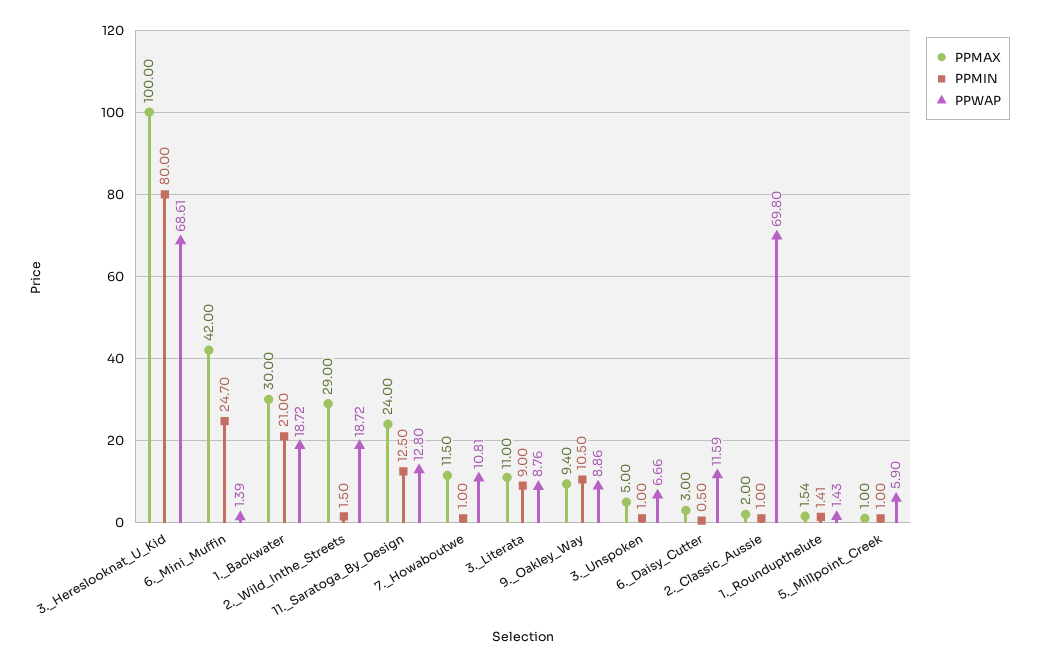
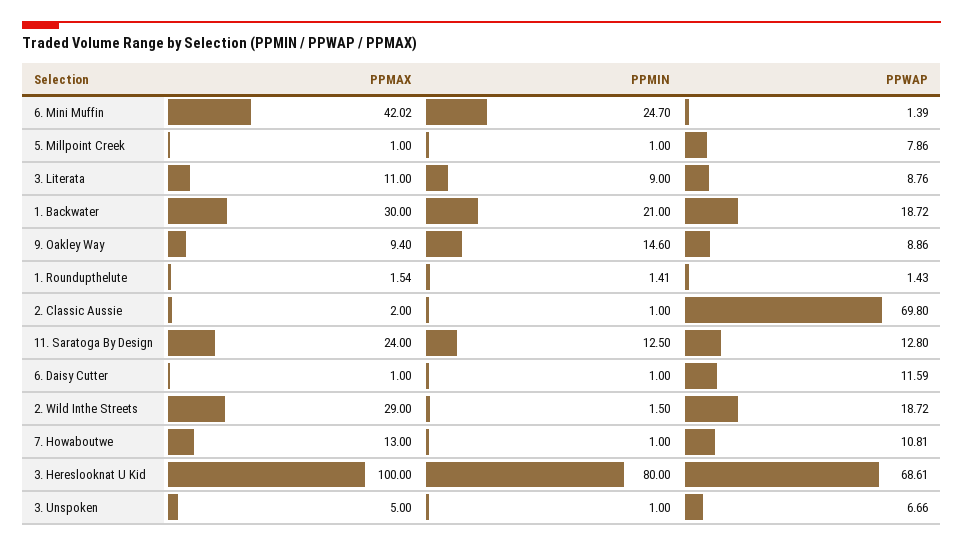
  {
    "PPMAX": {
      "3._Hereslooknat_U_Kid": 100,
-     "6._Mini_Muffin": 42,
+     "6._Mini_Muffin": 42.02,
      "1._Backwater": 30,
      "2._Wild_Inthe_Streets": 29,
      "11._Saratoga_By_Design": 24,
-     "7._Howaboutwe": 11.5,
+     "7._Howaboutwe": 13,
      "3._Literata": 11,
      "9._Oakley_Way": 9.4,
      "3._Unspoken": 5,
-     "6._Daisy_Cutter": 3,
+     "6._Daisy_Cutter": 1,
      "2._Classic_Aussie": 2,
      "1._Roundupthelute": 1.54,
      "5._Millpoint_Creek": 1
    },
    "PPMIN": {
      "3._Hereslooknat_U_Kid": 80,
      "6._Mini_Muffin": 24.7,
      "1._Backwater": 21,
      "2._Wild_Inthe_Streets": 1.5,
      "11._Saratoga_By_Design": 12.5,
      "7._Howaboutwe": 1,
      "3._Literata": 9,
-     "9._Oakley_Way": 10.5,
+     "9._Oakley_Way": 14.6,
      "3._Unspoken": 1,
-     "6._Daisy_Cutter": 0.5,
+     "6._Daisy_Cutter": 1,
      "2._Classic_Aussie": 1,
      "1._Roundupthelute": 1.41,
      "5._Millpoint_Creek": 1
    },
    "PPWAP": {
      "3._Hereslooknat_U_Kid": 68.61,
      "6._Mini_Muffin": 1.39,
      "1._Backwater": 18.72,
      "2._Wild_Inthe_Streets": 18.72,
      "11._Saratoga_By_Design": 12.8,
      "7._Howaboutwe": 10.81,
      "3._Literata": 8.76,
      "9._Oakley_Way": 8.86,
      "3._Unspoken": 6.66,
      "6._Daisy_Cutter": 11.59,
      "2._Classic_Aussie": 69.8,
      "1._Roundupthelute": 1.43,
-     "5._Millpoint_Creek": 5.9
+     "5._Millpoint_Creek": 7.86
    }
  }

